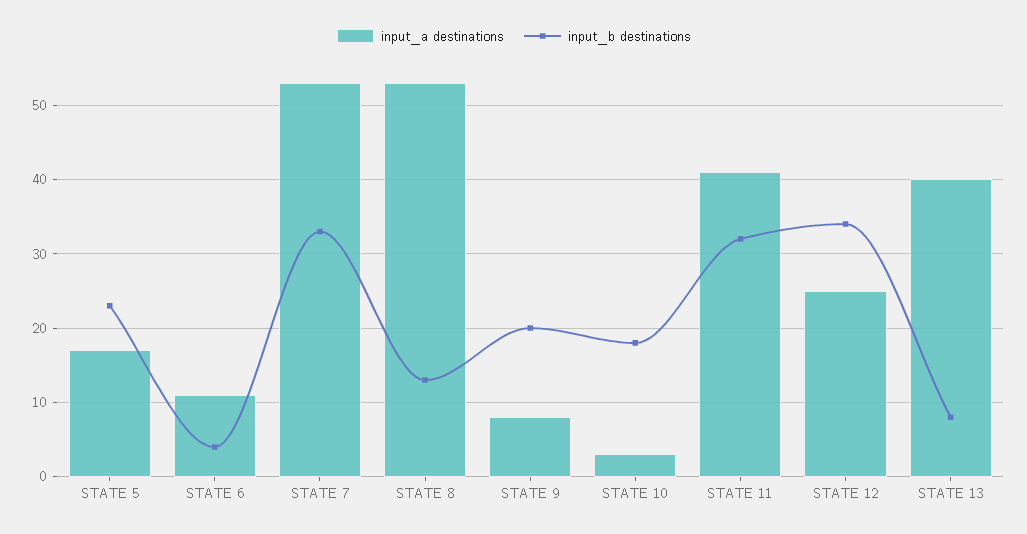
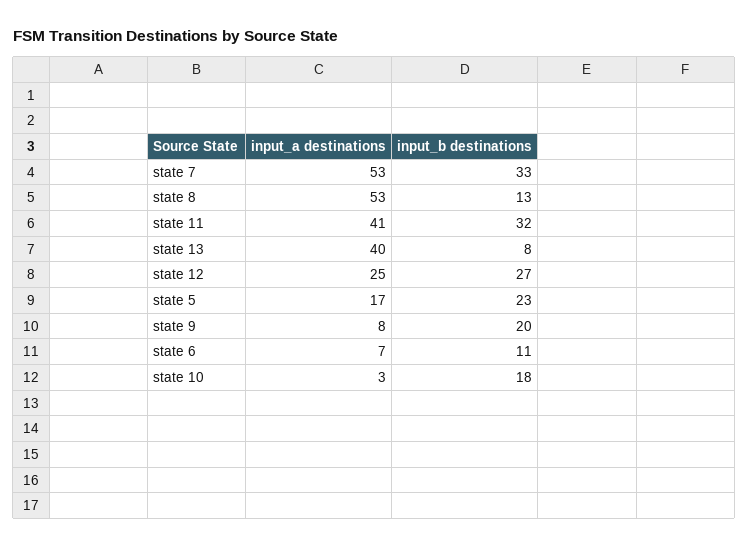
  {
    "input_a destinations": {
      "STATE 5": 17,
-     "STATE 6": 11,
+     "STATE 6": 7,
      "STATE 7": 53,
      "STATE 8": 53,
      "STATE 9": 8,
      "STATE 10": 3,
      "STATE 11": 41,
      "STATE 12": 25,
      "STATE 13": 40
    },
    "input_b destinations": {
      "STATE 5": 23,
-     "STATE 6": 4,
+     "STATE 6": 11,
      "STATE 7": 33,
      "STATE 8": 13,
      "STATE 9": 20,
      "STATE 10": 18,
      "STATE 11": 32,
-     "STATE 12": 34,
+     "STATE 12": 27,
      "STATE 13": 8
    }
  }

